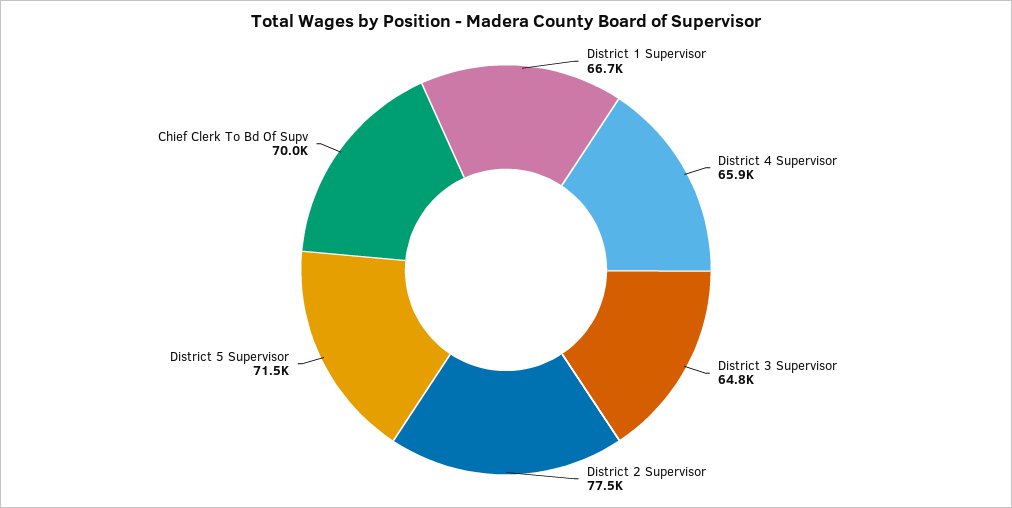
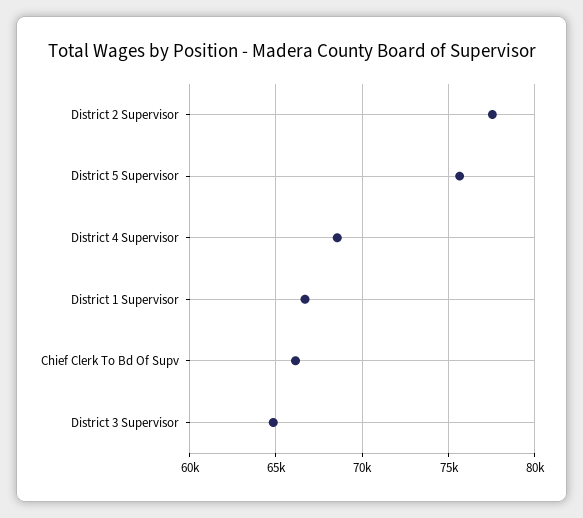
  {
    "District 1 Supervisor": 66700,
-   "District 4 Supervisor": 65900,
+   "District 4 Supervisor": 68500,
    "District 3 Supervisor": 64800,
    "District 2 Supervisor": 77500,
-   "District 5 Supervisor": 71500,
+   "District 5 Supervisor": 75500,
-   "Chief Clerk To Bd Of Supv": 70000
+   "Chief Clerk To Bd Of Supv": 66000
  }

